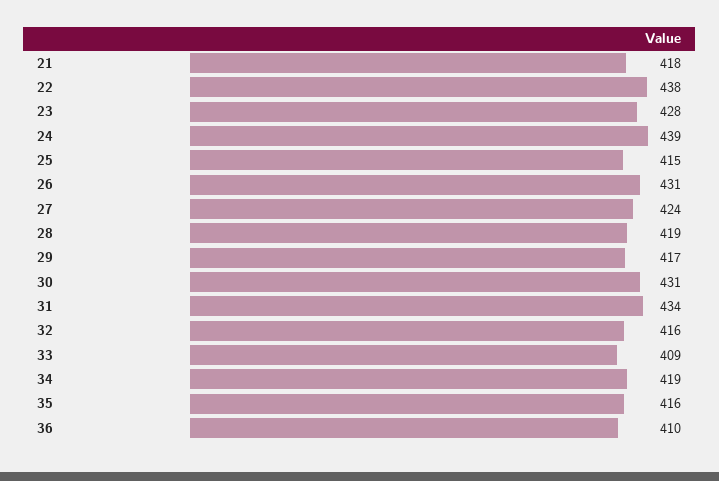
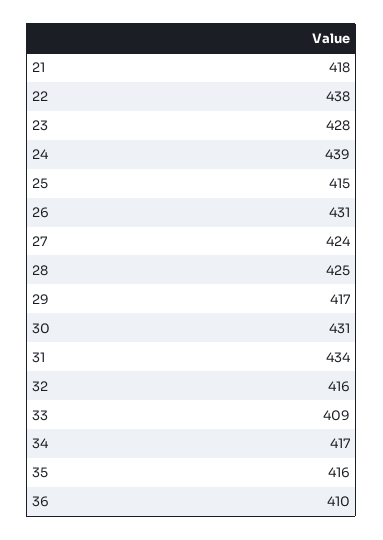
  {
    "21": 418,
    "22": 438,
    "23": 428,
    "24": 439,
    "25": 415,
    "26": 431,
    "27": 424,
-   "28": 419,
+   "28": 425,
    "29": 417,
    "30": 431,
    "31": 434,
    "32": 416,
    "33": 409,
-   "34": 419,
+   "34": 417,
    "35": 416,
    "36": 410
  }

